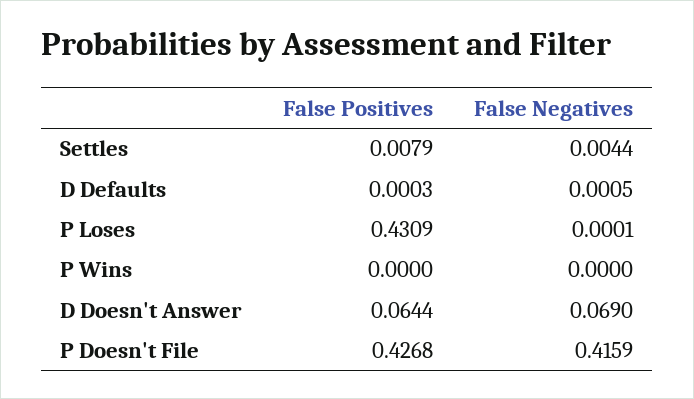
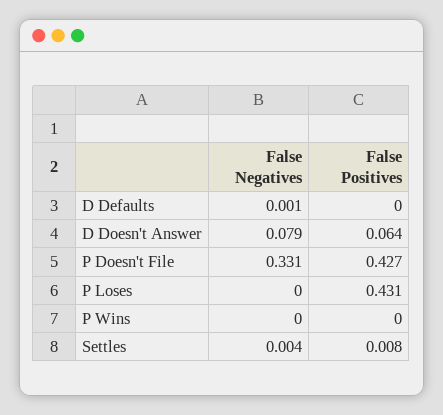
  {
    "False Positives": {
      "Settles": 0.0079,
      "D Defaults": 0.0003,
      "P Loses": 0.4309,
      "P Wins": 0,
      "D Doesn't Answer": 0.0644,
      "P Doesn't File": 0.4268
    },
    "False Negatives": {
      "Settles": 0.0044,
      "D Defaults": 0.0005,
      "P Loses": 0.0001,
      "P Wins": 0,
-     "D Doesn't Answer": 0.069,
+     "D Doesn't Answer": 0.079,
-     "P Doesn't File": 0.4159
+     "P Doesn't File": 0.331
    }
  }

